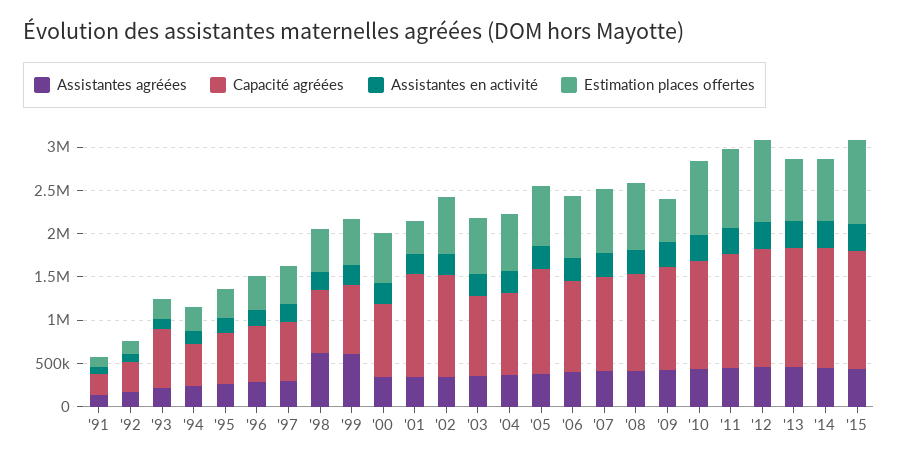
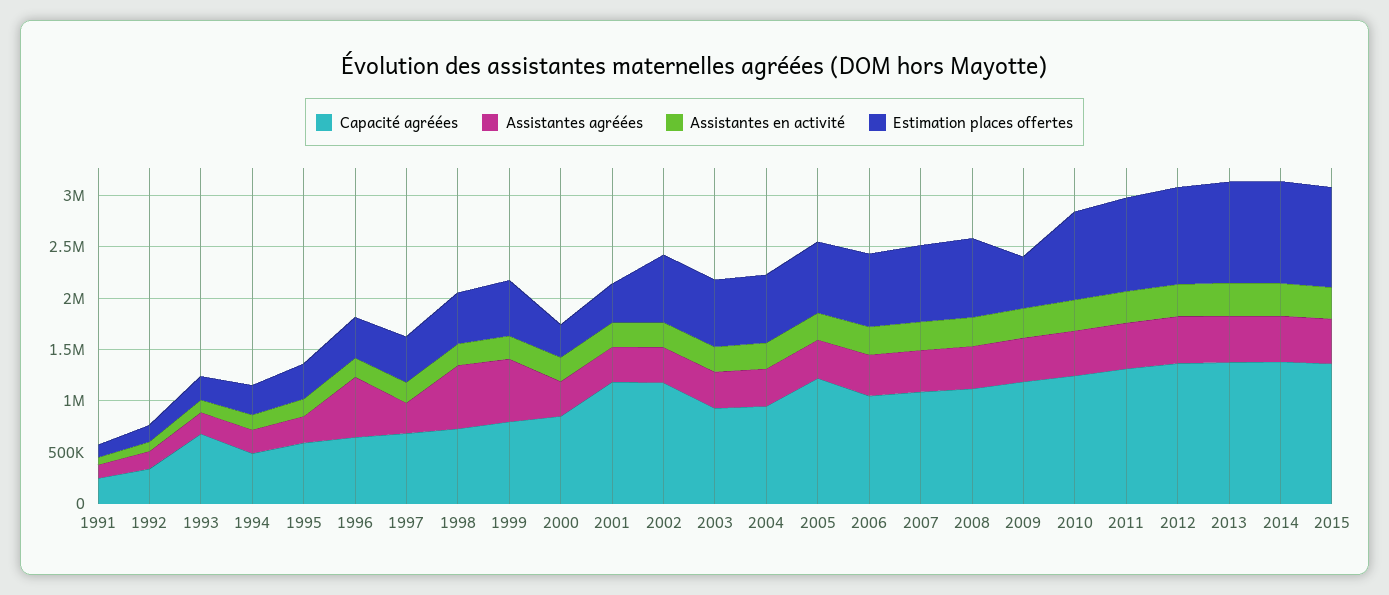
  {
    "Assistantes agréées": {
      "'91": 100000,
      "'92": 200000,
      "'93": 200000,
      "'94": 200000,
      "'95": 300000,
-     "'96": 300000,
+     "'96": 600000,
      "'97": 300000,
      "'98": 600000,
      "'99": 600000,
      "'00": 300000,
      "'01": 300000,
      "'02": 300000,
      "'03": 400000,
      "'04": 400000,
      "'05": 400000,
      "'06": 400000,
      "'07": 400000,
      "'08": 400000,
      "'09": 400000,
      "'10": 400000,
      "'11": 400000,
      "'12": 500000,
      "'13": 500000,
      "'14": 400000,
      "'15": 400000
    },
    "Capacité agréées": {
      "'91": 300000,
      "'92": 300000,
      "'93": 700000,
      "'94": 500000,
      "'95": 600000,
      "'96": 600000,
      "'97": 700000,
      "'98": 700000,
      "'99": 800000,
      "'00": 900000,
      "'01": 1200000,
      "'02": 1200000,
      "'03": 900000,
      "'04": 900000,
      "'05": 1200000,
      "'06": 1000000,
      "'07": 1100000,
      "'08": 1100000,
      "'09": 1200000,
      "'10": 1200000,
      "'11": 1300000,
      "'12": 1400000,
      "'13": 1400000,
      "'14": 1400000,
      "'15": 1400000
    },
    "Assistantes en activité": {
      "'91": 100000,
      "'92": 100000,
      "'93": 100000,
      "'94": 100000,
      "'95": 200000,
      "'96": 200000,
      "'97": 200000,
      "'98": 200000,
      "'99": 200000,
      "'00": 200000,
      "'01": 200000,
      "'02": 200000,
      "'03": 200000,
      "'04": 300000,
      "'05": 300000,
      "'06": 300000,
      "'07": 300000,
      "'08": 300000,
      "'09": 300000,
      "'10": 300000,
      "'11": 300000,
      "'12": 300000,
      "'13": 300000,
      "'14": 300000,
      "'15": 300000
    },
    "Estimation places offertes": {
      "'91": 100000,
      "'92": 200000,
      "'93": 200000,
      "'94": 300000,
      "'95": 300000,
      "'96": 400000,
      "'97": 400000,
      "'98": 500000,
      "'99": 500000,
-     "'00": 600000,
+     "'00": 300000,
      "'01": 400000,
      "'02": 700000,
      "'03": 700000,
      "'04": 700000,
      "'05": 700000,
      "'06": 700000,
      "'07": 700000,
      "'08": 800000,
      "'09": 500000,
      "'10": 900000,
      "'11": 900000,
      "'12": 900000,
-     "'13": 700000,
+     "'13": 1000000,
-     "'14": 700000,
+     "'14": 1000000,
      "'15": 1000000
    }
  }

